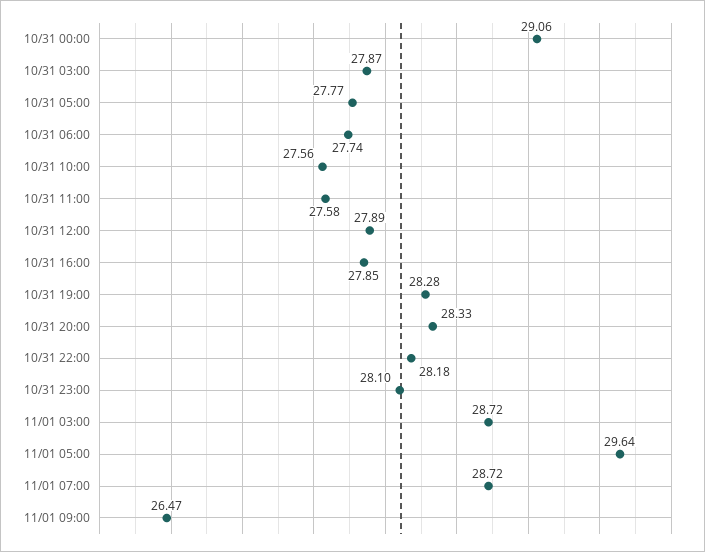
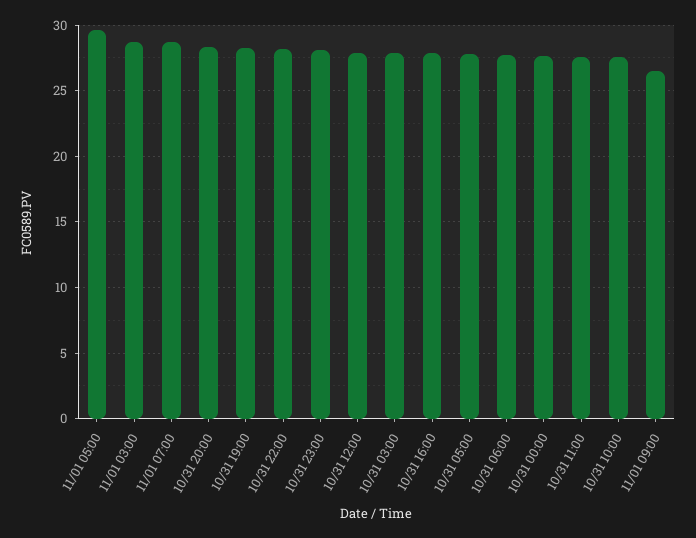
  {
-   "10/31 00:00": 29.06,
+   "10/31 00:00": 27.5,
    "10/31 03:00": 27.87,
    "10/31 05:00": 27.77,
    "10/31 06:00": 27.74,
    "10/31 10:00": 27.56,
    "10/31 11:00": 27.58,
    "10/31 12:00": 27.89,
    "10/31 16:00": 27.85,
    "10/31 19:00": 28.28,
    "10/31 20:00": 28.33,
    "10/31 22:00": 28.18,
    "10/31 23:00": 28.1,
    "11/01 03:00": 28.72,
    "11/01 05:00": 29.64,
    "11/01 07:00": 28.72,
    "11/01 09:00": 26.47
  }

